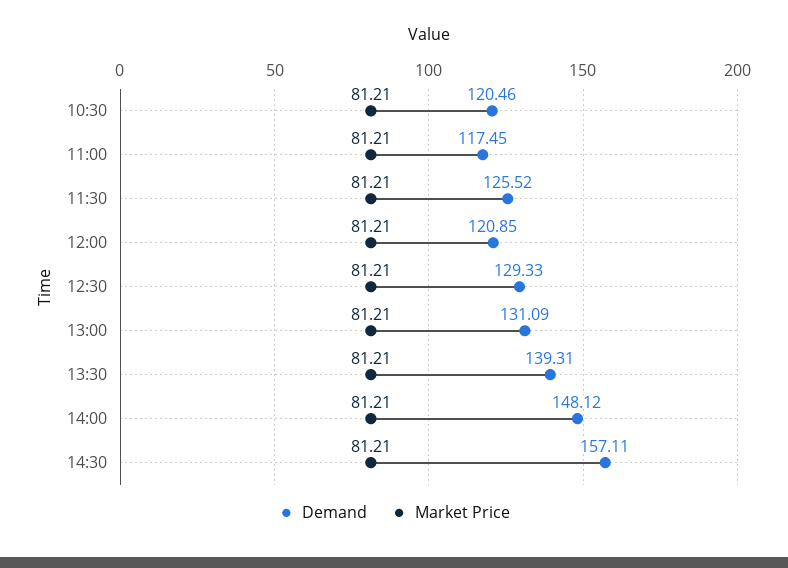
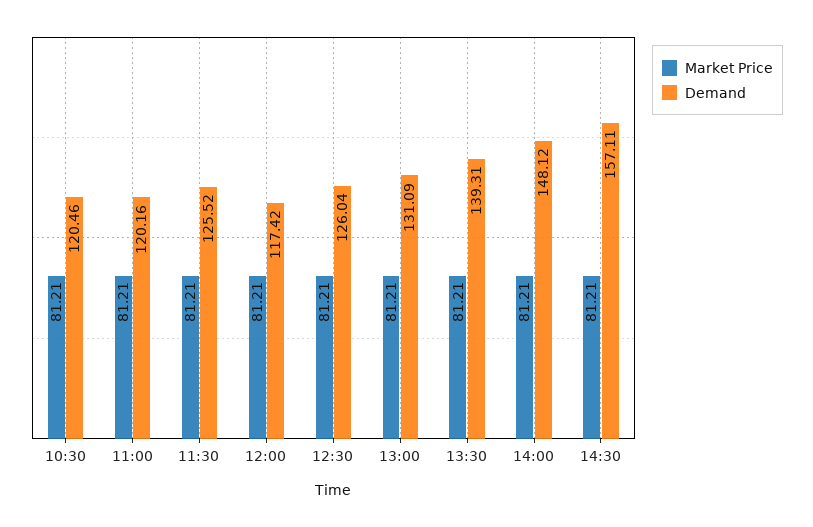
  {
    "Demand": {
      "10:30": 120.46,
-     "11:00": 117.45,
+     "11:00": 120.16,
      "11:30": 125.52,
-     "12:00": 120.85,
+     "12:00": 117.42,
-     "12:30": 129.33,
+     "12:30": 126.04,
      "13:00": 131.09,
      "13:30": 139.31,
      "14:00": 148.12,
      "14:30": 157.11
    },
    "Market Price": {
      "10:30": 81.21,
      "11:00": 81.21,
      "11:30": 81.21,
      "12:00": 81.21,
      "12:30": 81.21,
      "13:00": 81.21,
      "13:30": 81.21,
      "14:00": 81.21,
      "14:30": 81.21
    }
  }

